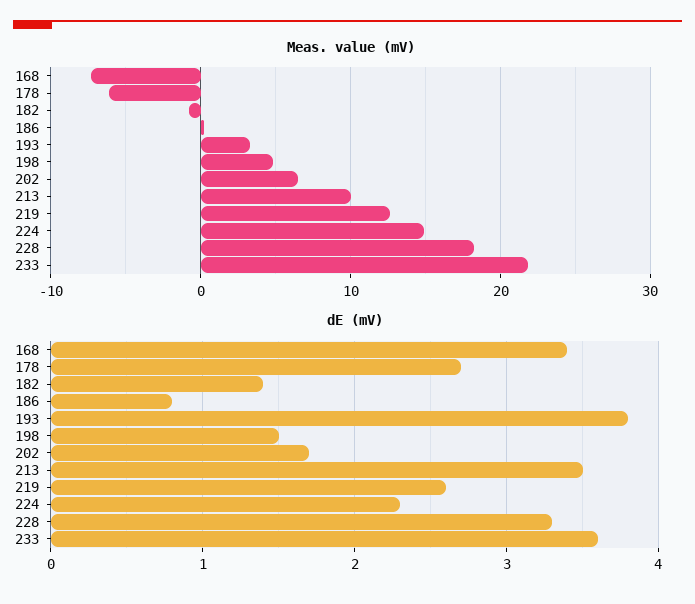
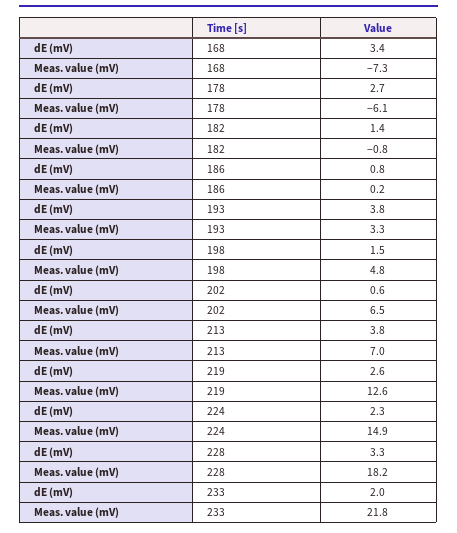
  {
    "Meas. value (mV)": {
      "168": -7.3,
      "178": -6.1,
      "182": -0.8,
      "186": 0.2,
      "193": 3.3,
      "198": 4.8,
      "202": 6.5,
-     "213": 10,
+     "213": 7,
      "219": 12.6,
      "224": 14.9,
      "228": 18.2,
      "233": 21.8
    },
    "dE (mV)": {
      "168": 3.4,
      "178": 2.7,
      "182": 1.4,
      "186": 0.8,
      "193": 3.8,
      "198": 1.5,
-     "202": 1.7,
+     "202": 0.6,
-     "213": 3.5,
+     "213": 3.8,
      "219": 2.6,
      "224": 2.3,
      "228": 3.3,
-     "233": 3.6
+     "233": 2
    }
  }

